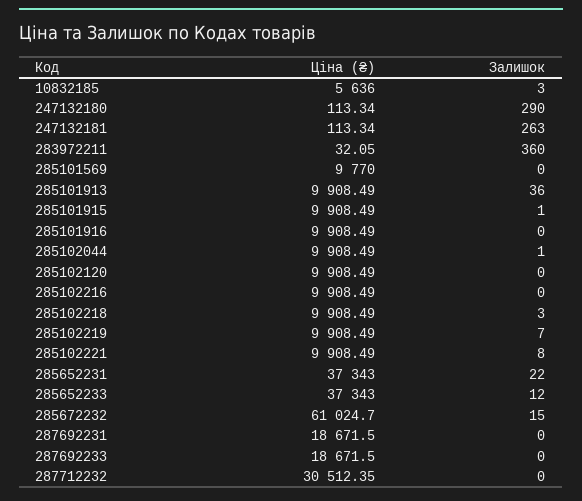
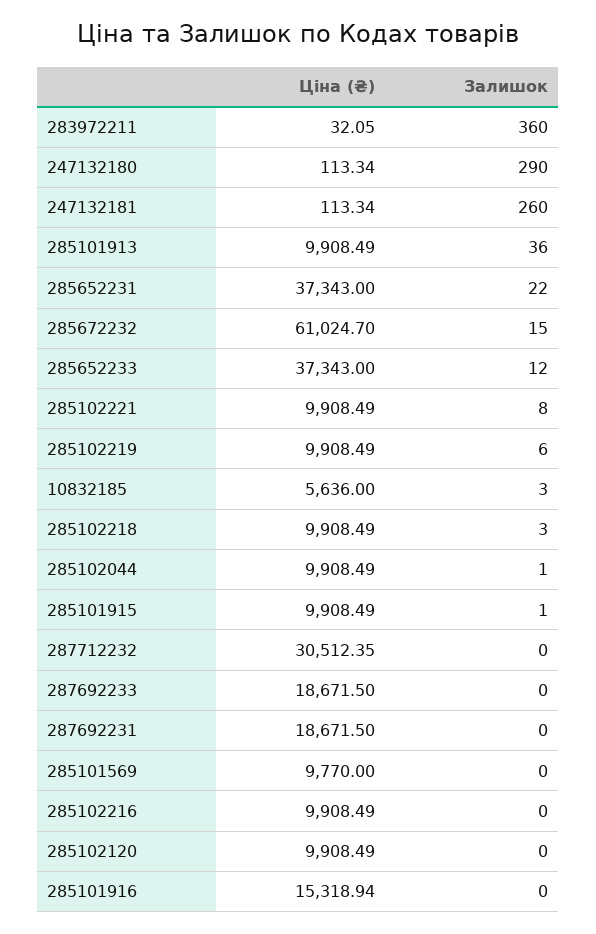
  {
    "Ціна (₴)": {
      "10832185": 5636,
      "247132180": 113.34,
      "247132181": 113.34,
      "283972211": 32.05,
      "285101569": 9770,
      "285101913": 9908.49,
      "285101915": 9908.49,
-     "285101916": 9908.49,
+     "285101916": 15318.94,
      "285102044": 9908.49,
      "285102120": 9908.49,
      "285102216": 9908.49,
      "285102218": 9908.49,
      "285102219": 9908.49,
      "285102221": 9908.49,
      "285652231": 37343,
      "285652233": 37343,
      "285672232": 61024.7,
      "287692231": 18671.5,
      "287692233": 18671.5,
      "287712232": 30512.35
    },
    "Залишок": {
      "10832185": 3,
      "247132180": 290,
-     "247132181": 263,
+     "247132181": 260,
      "283972211": 360,
      "285101569": 0,
      "285101913": 36,
      "285101915": 1,
      "285101916": 0,
      "285102044": 1,
      "285102120": 0,
      "285102216": 0,
      "285102218": 3,
-     "285102219": 7,
+     "285102219": 6,
      "285102221": 8,
      "285652231": 22,
      "285652233": 12,
      "285672232": 15,
      "287692231": 0,
      "287692233": 0,
      "287712232": 0
    }
  }

